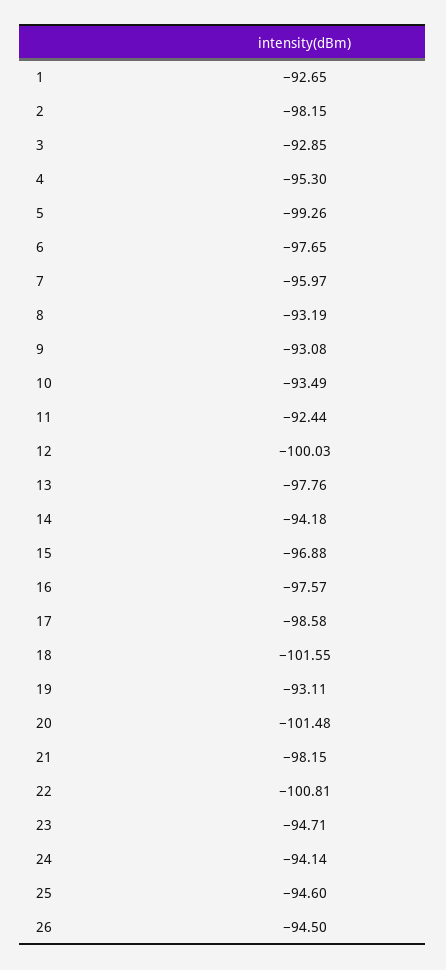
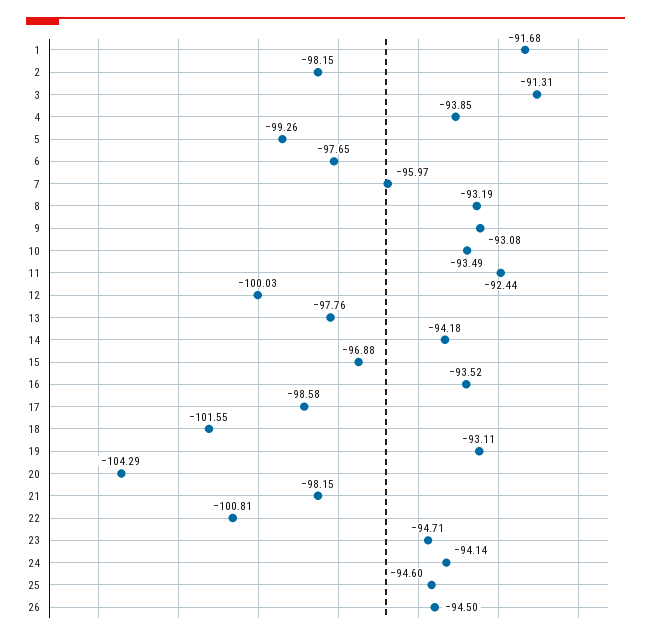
  {
-   "1": -92.65,
+   "1": -91.68,
    "2": -98.15,
-   "3": -92.85,
+   "3": -91.31,
-   "4": -95.3,
+   "4": -93.85,
    "5": -99.26,
    "6": -97.65,
    "7": -95.97,
    "8": -93.19,
    "9": -93.08,
    "10": -93.49,
    "11": -92.44,
    "12": -100.03,
    "13": -97.76,
    "14": -94.18,
    "15": -96.88,
-   "16": -97.57,
+   "16": -93.52,
    "17": -98.58,
    "18": -101.55,
    "19": -93.11,
-   "20": -101.48,
+   "20": -104.29,
    "21": -98.15,
    "22": -100.81,
    "23": -94.71,
    "24": -94.14,
    "25": -94.6,
    "26": -94.5
  }

